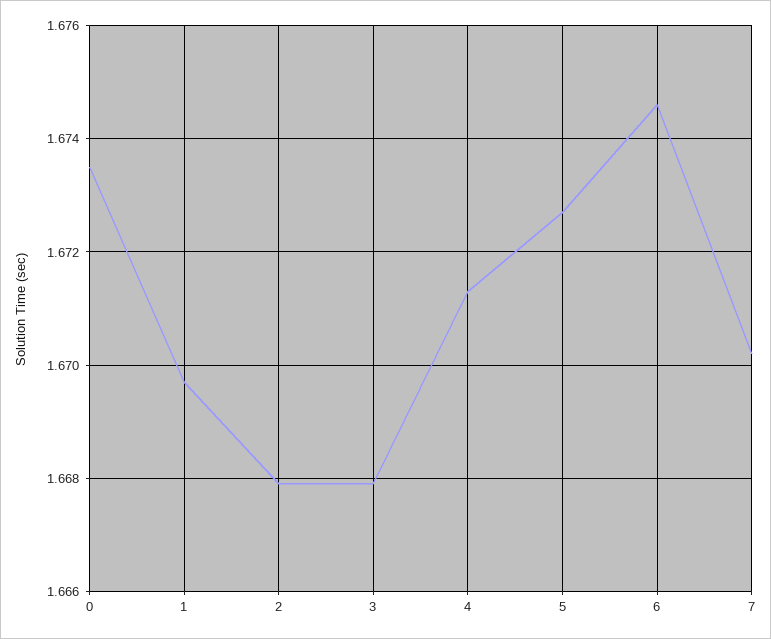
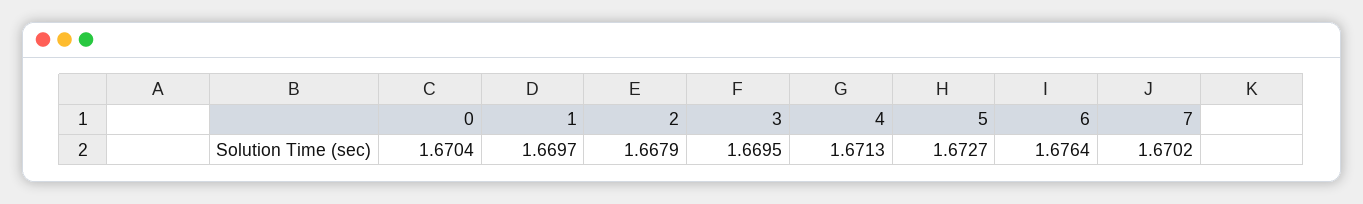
  {
-   "0": 1.6735,
+   "0": 1.6704,
    "1": 1.6697,
    "2": 1.6679,
-   "3": 1.668,
+   "3": 1.6695,
    "4": 1.6713,
    "5": 1.6727,
-   "6": 1.6745,
+   "6": 1.6764,
    "7": 1.6702
  }

